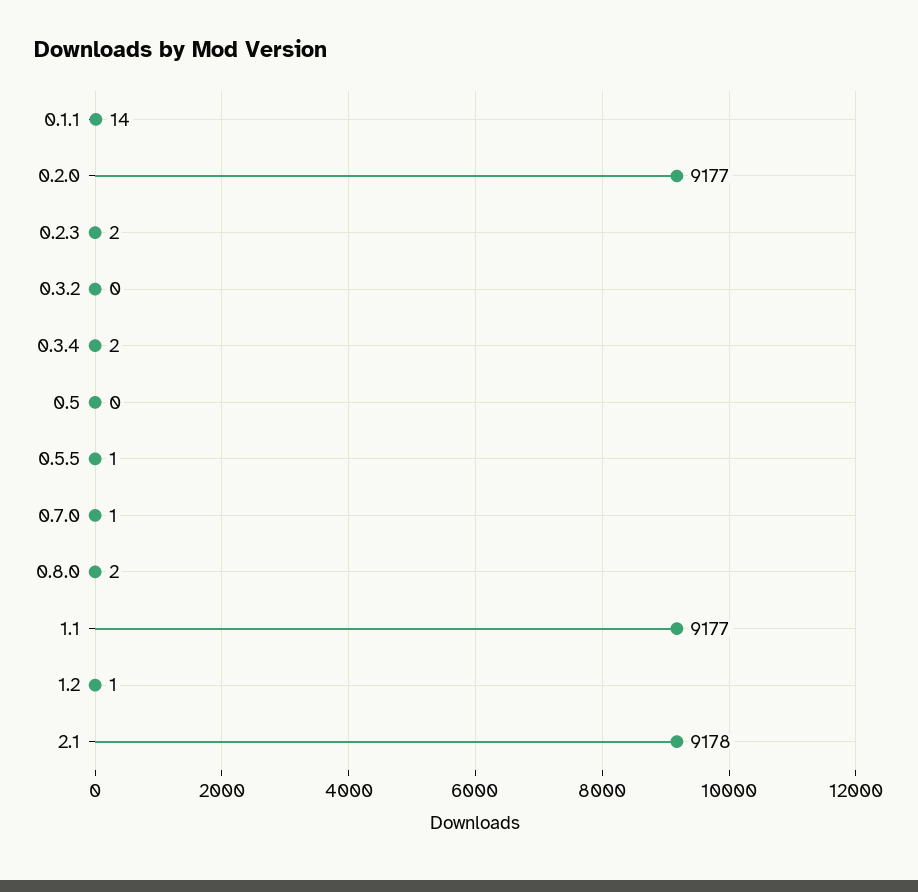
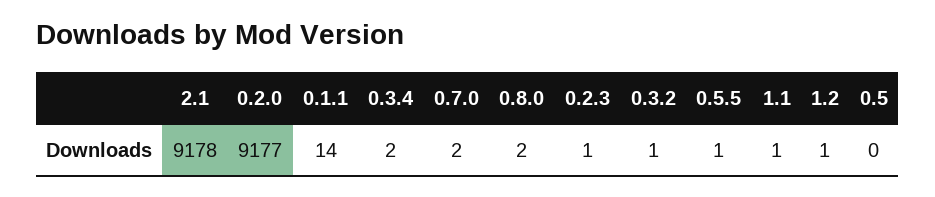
  {
    "0.1.1": 14,
    "0.2.0": 9177,
-   "0.2.3": 2,
+   "0.2.3": 1,
-   "0.3.2": 0,
+   "0.3.2": 1,
    "0.3.4": 2,
    "0.5": 0,
    "0.5.5": 1,
-   "0.7.0": 1,
+   "0.7.0": 2,
    "0.8.0": 2,
-   "1.1": 9177,
+   "1.1": 1,
    "1.2": 1,
    "2.1": 9178
  }

